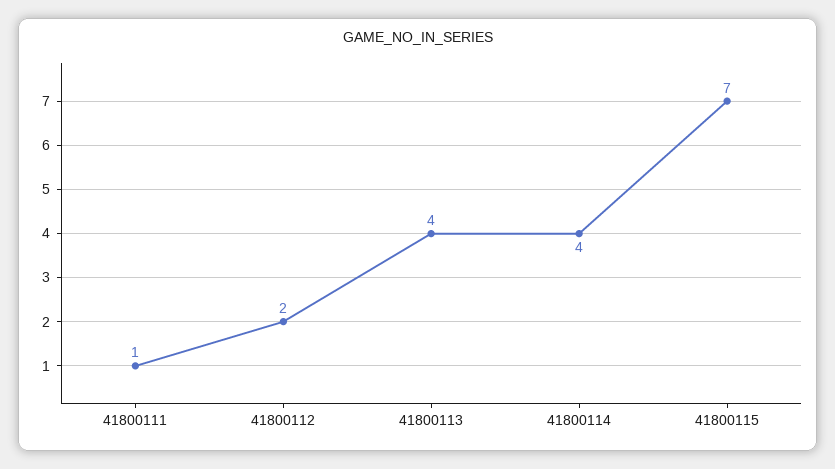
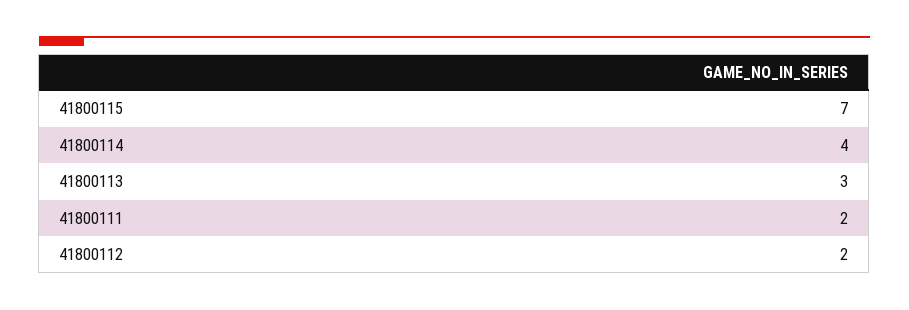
  {
-   "41800111": 1,
+   "41800111": 2,
    "41800112": 2,
-   "41800113": 4,
+   "41800113": 3,
    "41800114": 4,
    "41800115": 7
  }

